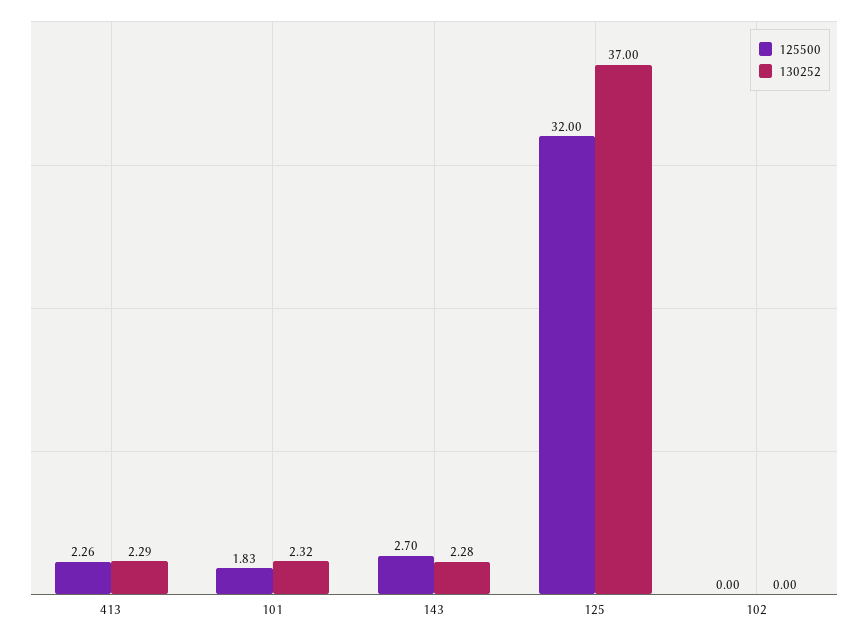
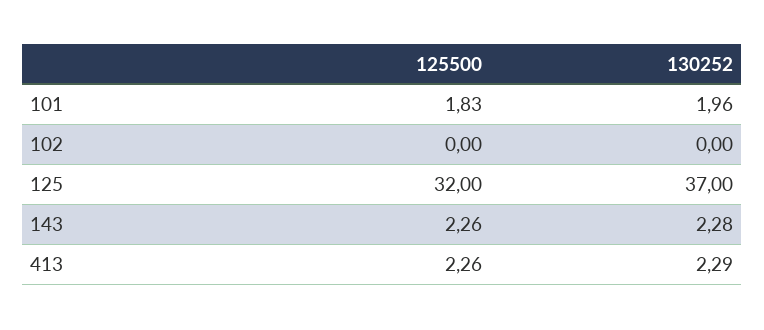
  {
    "125500": {
      "413": 2.26,
      "101": 1.83,
-     "143": 2.7,
+     "143": 2.26,
      "125": 32,
      "102": 0
    },
    "130252": {
      "413": 2.29,
-     "101": 2.32,
+     "101": 1.96,
      "143": 2.28,
      "125": 37,
      "102": 0
    }
  }

